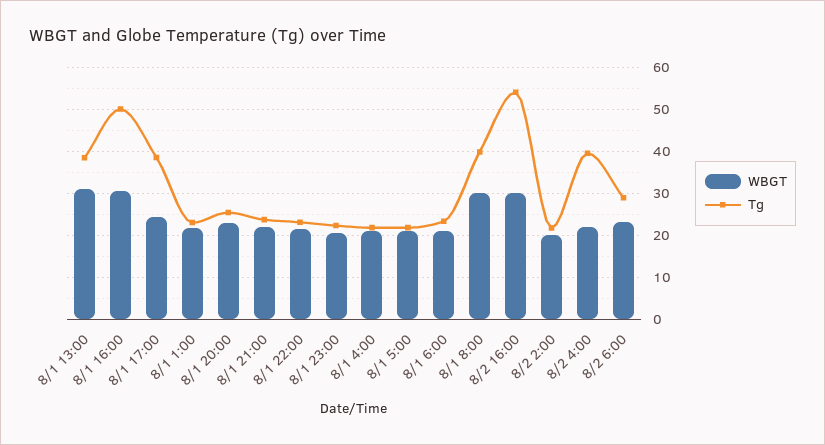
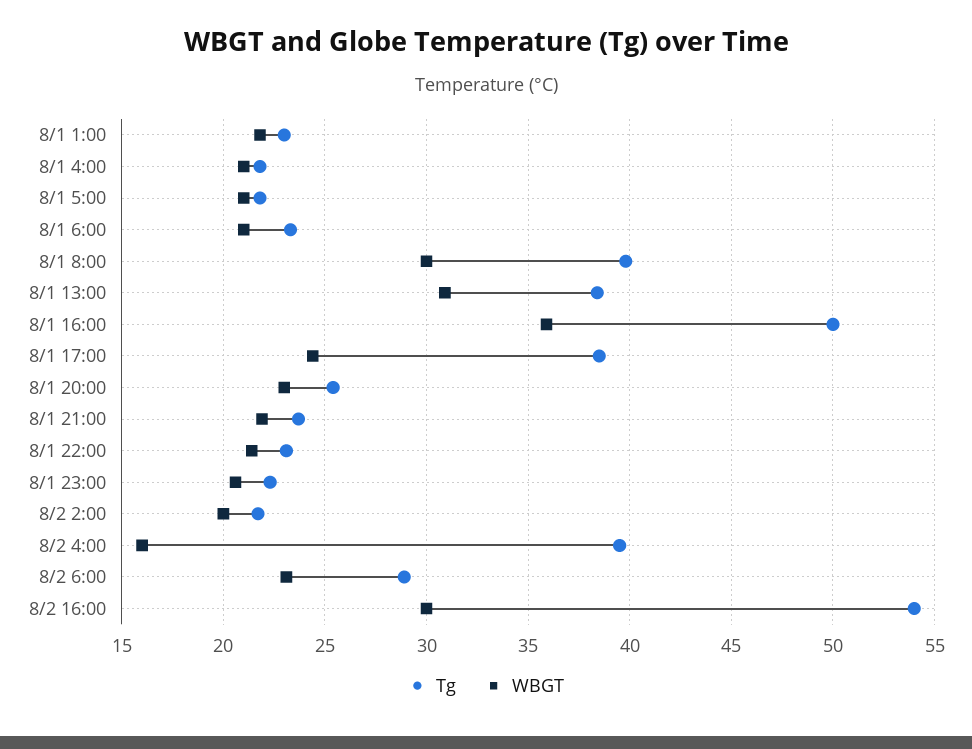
  {
    "WBGT": {
      "8/1 13:00": 31,
-     "8/1 16:00": 30,
+     "8/1 16:00": 36,
      "8/1 17:00": 24.5,
      "8/1 1:00": 22,
      "8/1 20:00": 23,
      "8/1 21:00": 22,
      "8/1 22:00": 21.5,
      "8/1 23:00": 20.5,
      "8/1 4:00": 21,
      "8/1 5:00": 21,
      "8/1 6:00": 21,
      "8/1 8:00": 30,
      "8/2 16:00": 30,
      "8/2 2:00": 20,
-     "8/2 4:00": 22,
+     "8/2 4:00": 16,
      "8/2 6:00": 23
    },
    "Tg": {
      "8/1 13:00": 38.5,
      "8/1 16:00": 50,
      "8/1 17:00": 38.5,
      "8/1 1:00": 23,
      "8/1 20:00": 25.5,
      "8/1 21:00": 23.5,
      "8/1 22:00": 23,
      "8/1 23:00": 22.5,
      "8/1 4:00": 22,
      "8/1 5:00": 22,
      "8/1 6:00": 23.5,
      "8/1 8:00": 40,
      "8/2 16:00": 54,
      "8/2 2:00": 21.5,
      "8/2 4:00": 39.5,
      "8/2 6:00": 29
    }
  }

